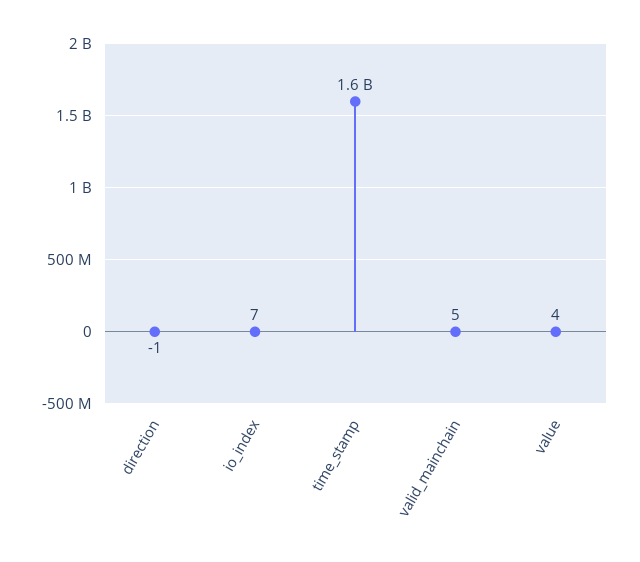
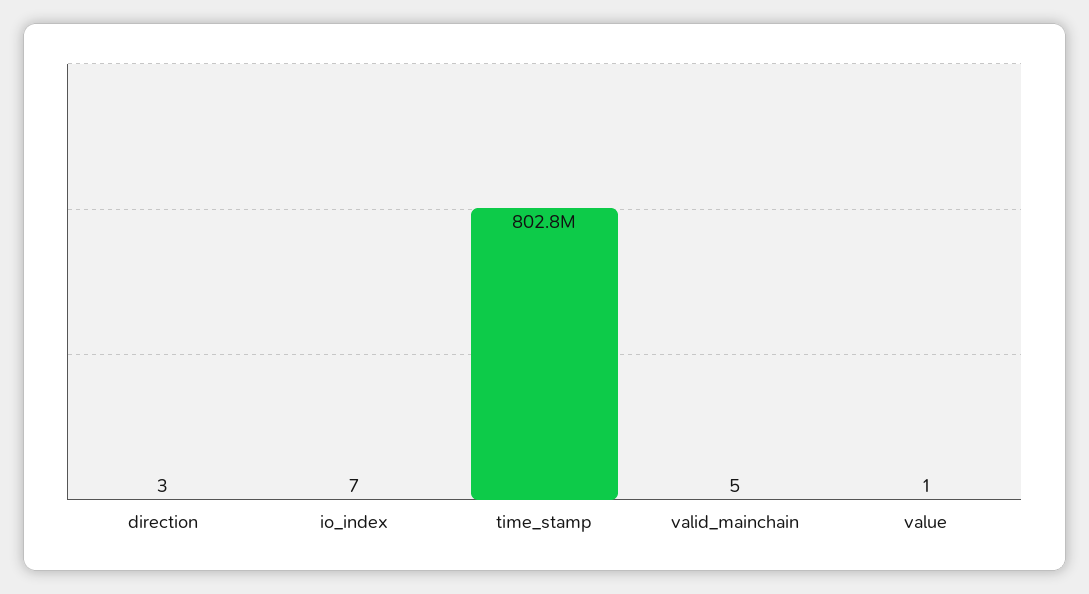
  {
-   "direction": -1,
+   "direction": 3,
    "io_index": 7,
-   "time_stamp": 1600000000,
+   "time_stamp": 802800000,
    "valid_mainchain": 5,
-   "value": 4
+   "value": 1
  }

